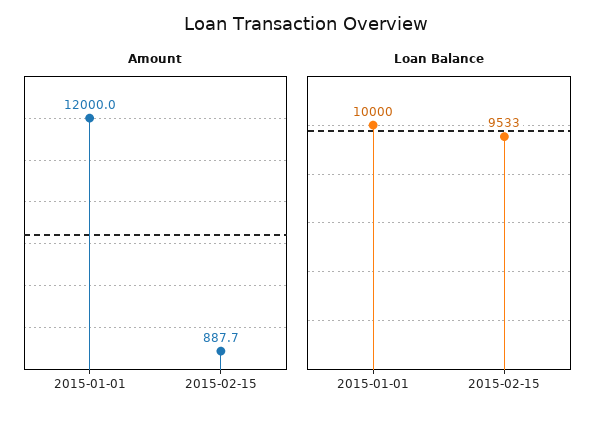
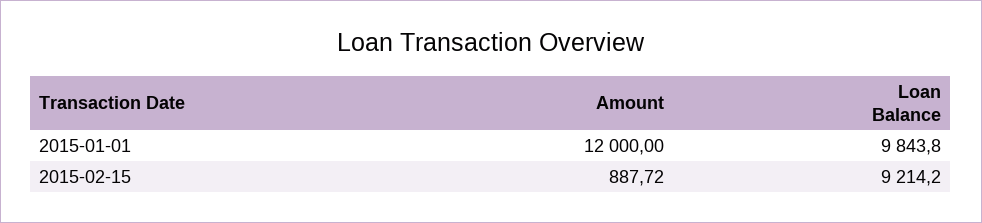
  {
    "Amount": {
      "2015-01-01": 12000,
      "2015-02-15": 887.72
    },
    "Loan Balance": {
-     "2015-01-01": 10000,
+     "2015-01-01": 9843.8,
-     "2015-02-15": 9533
+     "2015-02-15": 9214.2
    }
  }

